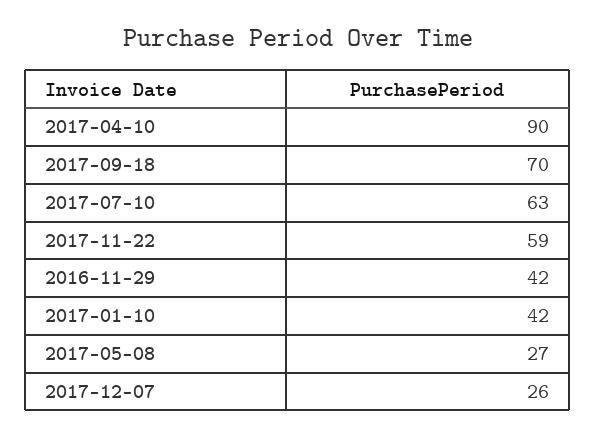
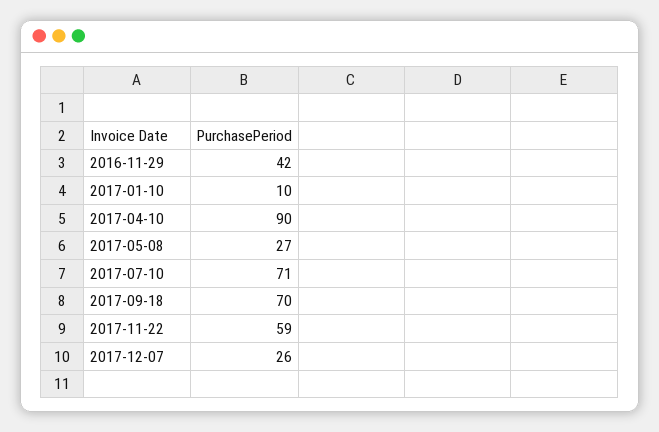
  {
    "2017-04-10": 90,
    "2017-09-18": 70,
-   "2017-07-10": 63,
+   "2017-07-10": 71,
    "2017-11-22": 59,
    "2016-11-29": 42,
-   "2017-01-10": 42,
+   "2017-01-10": 10,
    "2017-05-08": 27,
    "2017-12-07": 26
  }

